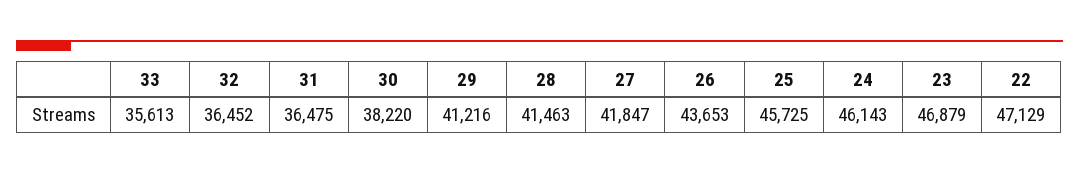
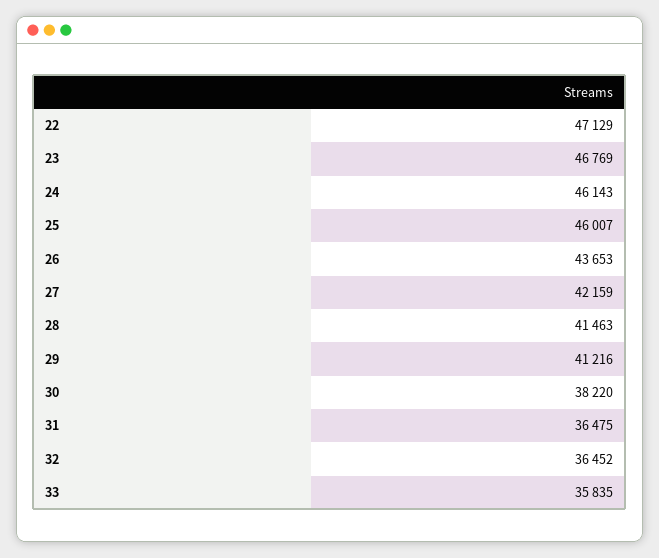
  {
-   "33": 35613,
+   "33": 35835,
    "32": 36452,
    "31": 36475,
    "30": 38220,
    "29": 41216,
    "28": 41463,
-   "27": 41847,
+   "27": 42159,
    "26": 43653,
-   "25": 45725,
+   "25": 46007,
    "24": 46143,
-   "23": 46879,
+   "23": 46769,
    "22": 47129
  }

